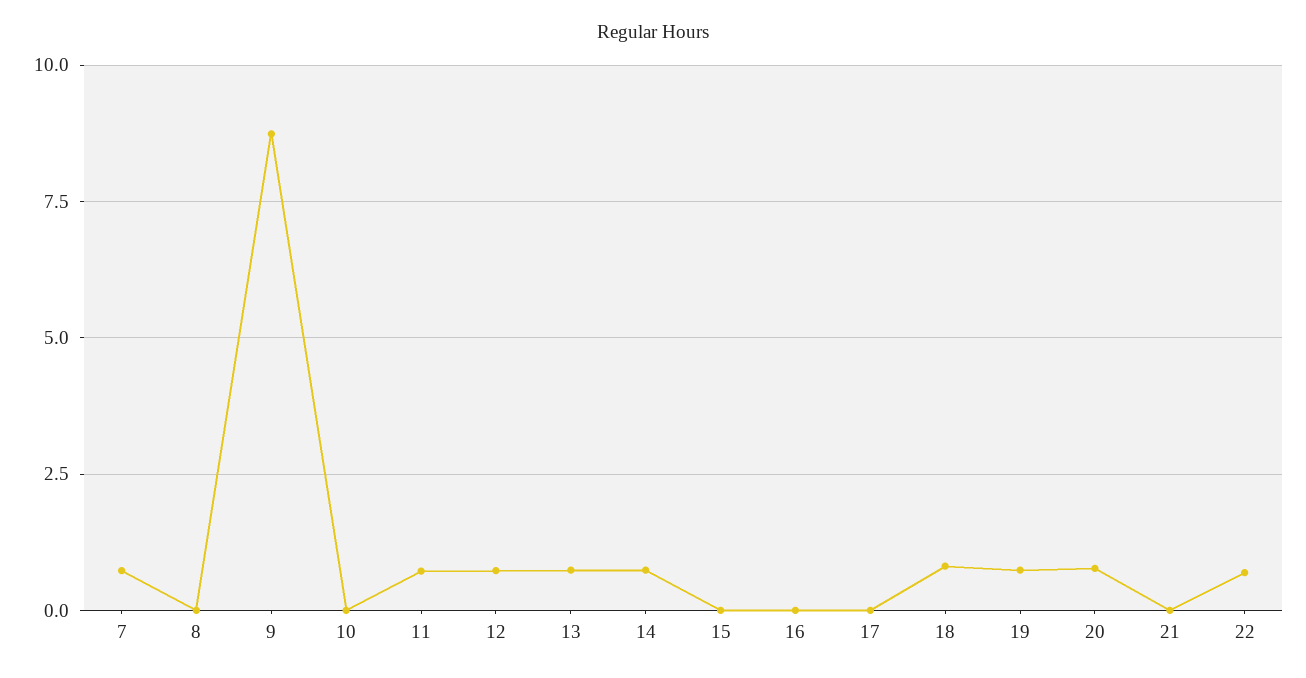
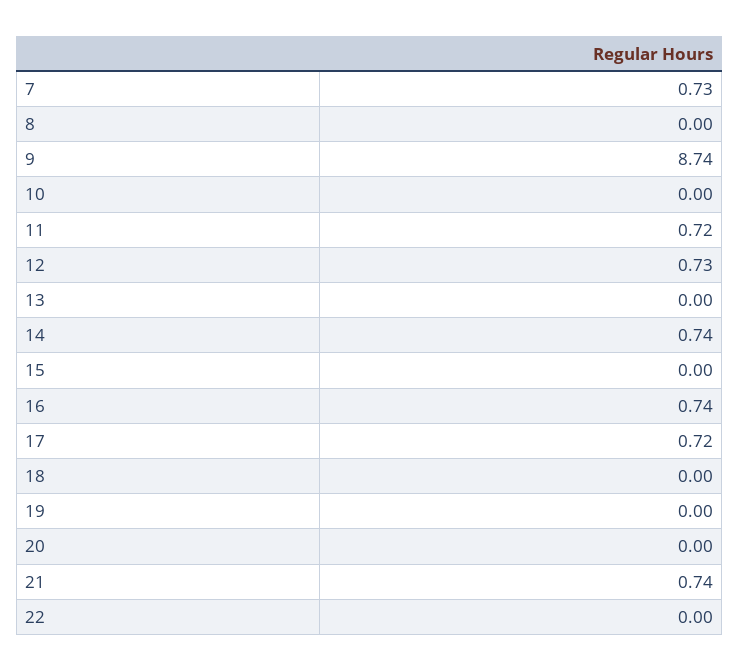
  {
    "7": 0.73,
    "8": 0,
    "9": 8.74,
    "10": 0,
    "11": 0.72,
    "12": 0.73,
-   "13": 0.75,
+   "13": 0,
    "14": 0.74,
    "15": 0,
-   "16": 0,
+   "16": 0.74,
-   "17": 0,
+   "17": 0.72,
-   "18": 0.75,
+   "18": 0,
-   "19": 0.75,
+   "19": 0,
-   "20": 0.75,
+   "20": 0,
-   "21": 0,
+   "21": 0.74,
-   "22": 0.75
+   "22": 0
  }

